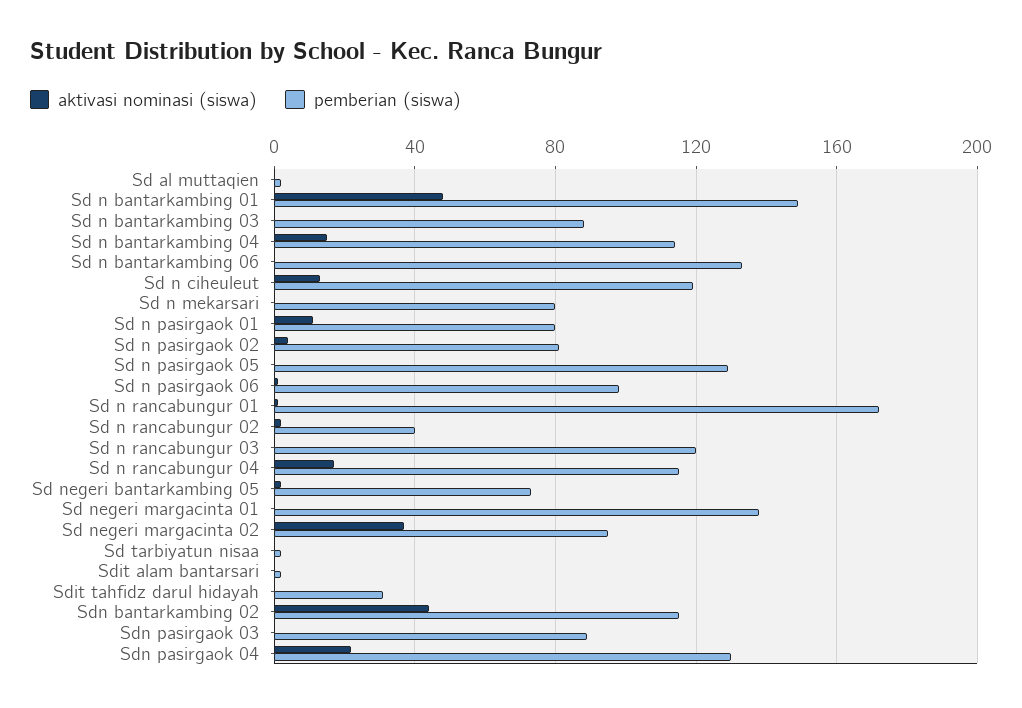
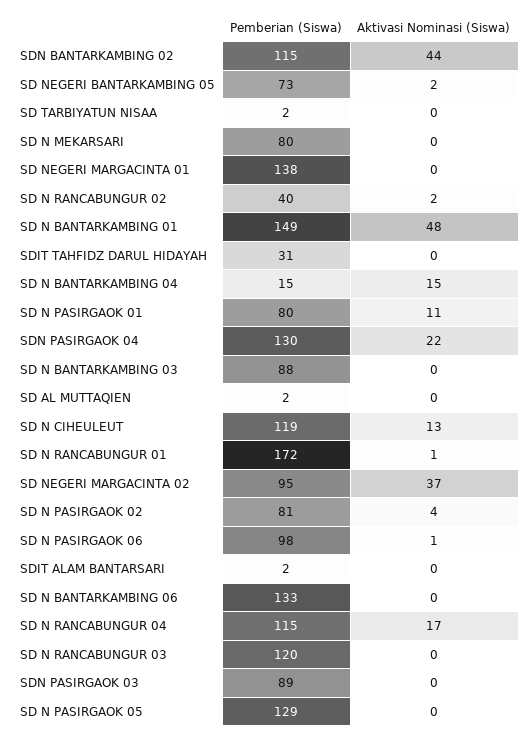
  {
    "aktivasi nominasi (siswa)": {
      "Sd al muttaqien": 0,
      "Sd n bantarkambing 01": 48,
      "Sd n bantarkambing 03": 0,
      "Sd n bantarkambing 04": 15,
      "Sd n bantarkambing 06": 0,
      "Sd n ciheuleut": 13,
      "Sd n mekarsari": 0,
      "Sd n pasirgaok 01": 11,
      "Sd n pasirgaok 02": 4,
      "Sd n pasirgaok 05": 0,
      "Sd n pasirgaok 06": 1,
      "Sd n rancabungur 01": 1,
      "Sd n rancabungur 02": 2,
      "Sd n rancabungur 03": 0,
      "Sd n rancabungur 04": 17,
      "Sd negeri bantarkambing 05": 2,
      "Sd negeri margacinta 01": 0,
      "Sd negeri margacinta 02": 37,
      "Sd tarbiyatun nisaa": 0,
      "Sdit alam bantarsari": 0,
      "Sdit tahfidz darul hidayah": 0,
      "Sdn bantarkambing 02": 44,
      "Sdn pasirgaok 03": 0,
      "Sdn pasirgaok 04": 22
    },
    "pemberian (siswa)": {
      "Sd al muttaqien": 2,
      "Sd n bantarkambing 01": 149,
      "Sd n bantarkambing 03": 88,
-     "Sd n bantarkambing 04": 115,
+     "Sd n bantarkambing 04": 15,
      "Sd n bantarkambing 06": 133,
      "Sd n ciheuleut": 119,
      "Sd n mekarsari": 80,
      "Sd n pasirgaok 01": 80,
      "Sd n pasirgaok 02": 81,
      "Sd n pasirgaok 05": 129,
      "Sd n pasirgaok 06": 98,
      "Sd n rancabungur 01": 172,
      "Sd n rancabungur 02": 40,
      "Sd n rancabungur 03": 120,
      "Sd n rancabungur 04": 115,
      "Sd negeri bantarkambing 05": 73,
      "Sd negeri margacinta 01": 138,
      "Sd negeri margacinta 02": 95,
      "Sd tarbiyatun nisaa": 2,
      "Sdit alam bantarsari": 2,
      "Sdit tahfidz darul hidayah": 31,
      "Sdn bantarkambing 02": 115,
      "Sdn pasirgaok 03": 89,
      "Sdn pasirgaok 04": 130
    }
  }

